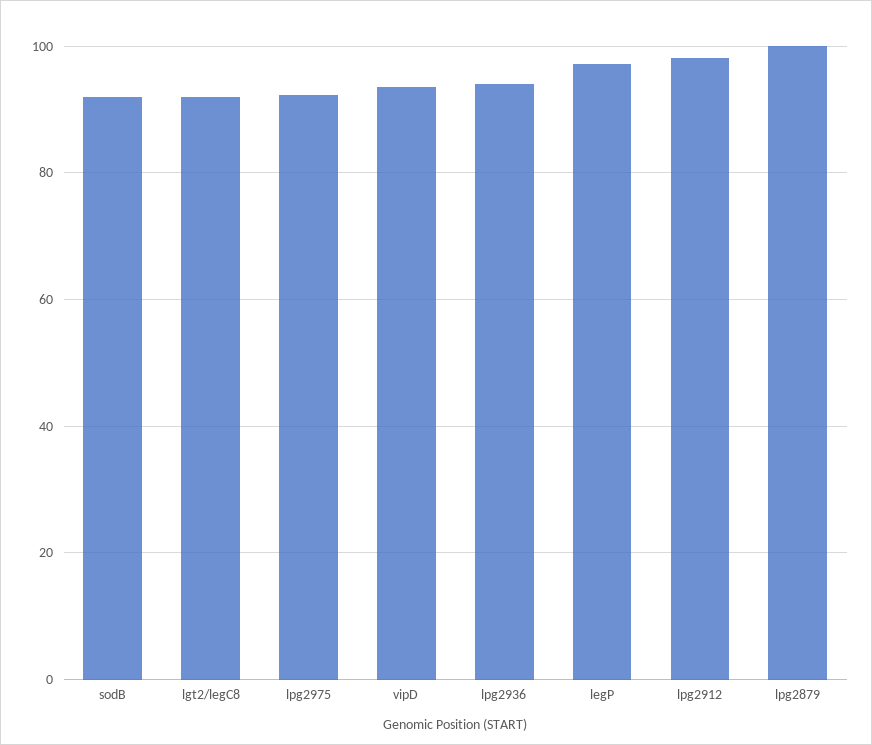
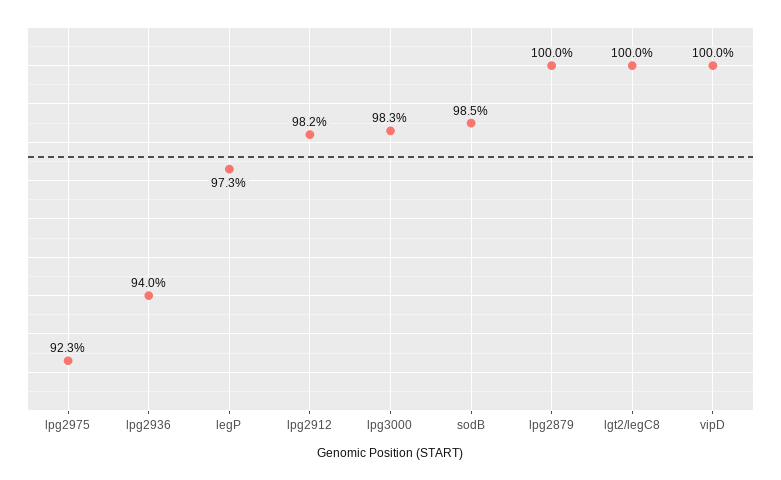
  {
-   "sodB": 92,
+   "sodB": 98.5,
-   "lgt2/legC8": 92,
+   "lgt2/legC8": 100,
    "lpg2975": 92.3,
-   "vipD": 94,
+   "vipD": 100,
    "lpg2936": 94,
    "legP": 97.3,
    "lpg2912": 98.2,
-   "lpg2879": 100
+   "lpg2879": 100,
+   "lpg3000": 98.3
  }

